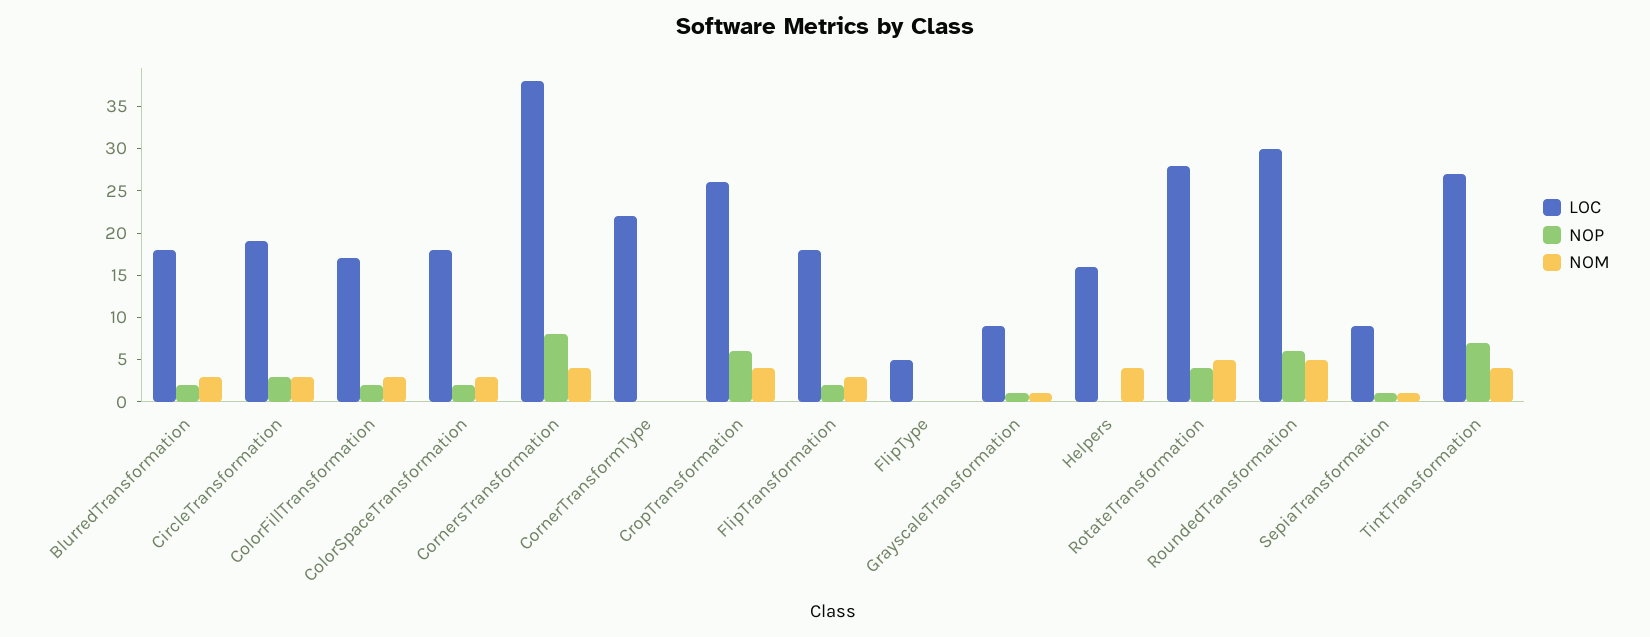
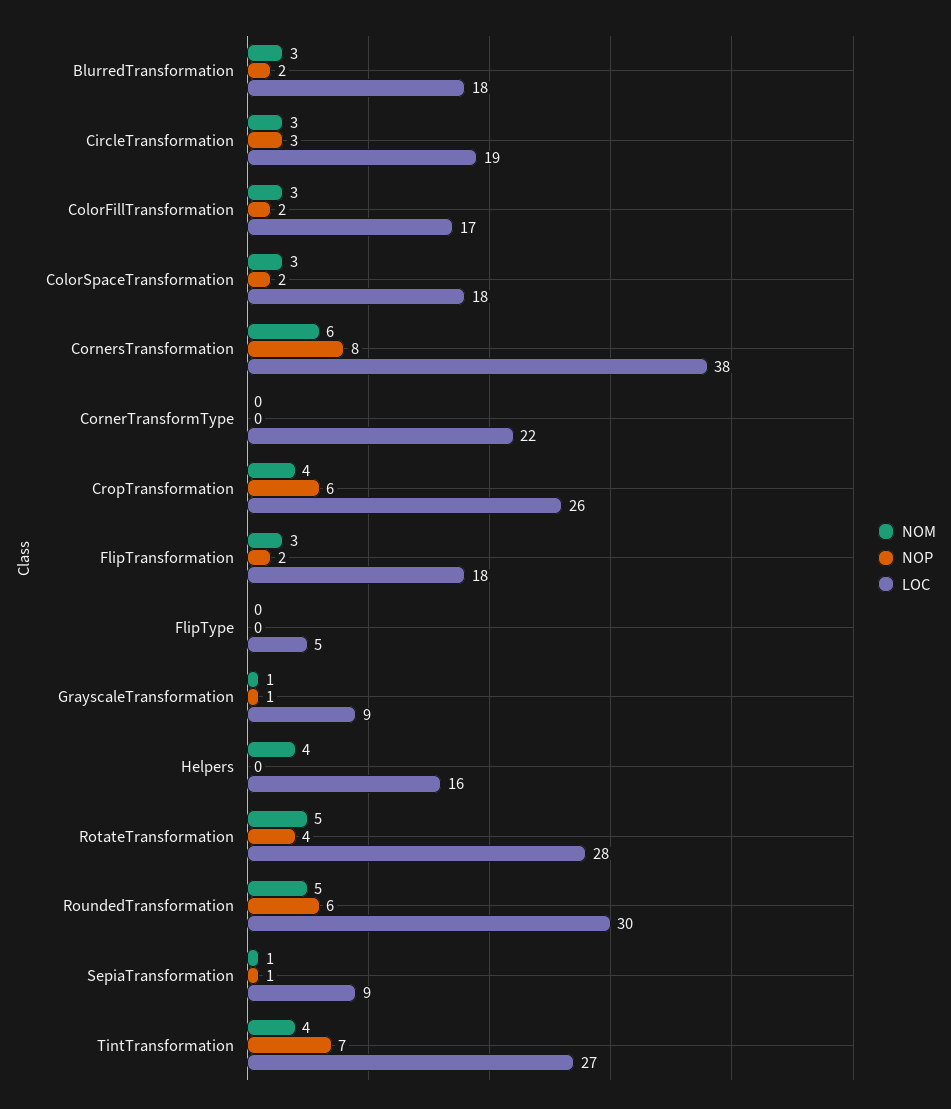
  {
    "LOC": {
      "BlurredTransformation": 18,
      "CircleTransformation": 19,
      "ColorFillTransformation": 17,
      "ColorSpaceTransformation": 18,
      "CornersTransformation": 38,
      "CornerTransformType": 22,
      "CropTransformation": 26,
      "FlipTransformation": 18,
      "FlipType": 5,
      "GrayscaleTransformation": 9,
      "Helpers": 16,
      "RotateTransformation": 28,
      "RoundedTransformation": 30,
      "SepiaTransformation": 9,
      "TintTransformation": 27
    },
    "NOP": {
      "BlurredTransformation": 2,
      "CircleTransformation": 3,
      "ColorFillTransformation": 2,
      "ColorSpaceTransformation": 2,
      "CornersTransformation": 8,
      "CornerTransformType": 0,
      "CropTransformation": 6,
      "FlipTransformation": 2,
      "FlipType": 0,
      "GrayscaleTransformation": 1,
      "Helpers": 0,
      "RotateTransformation": 4,
      "RoundedTransformation": 6,
      "SepiaTransformation": 1,
      "TintTransformation": 7
    },
    "NOM": {
      "BlurredTransformation": 3,
      "CircleTransformation": 3,
      "ColorFillTransformation": 3,
      "ColorSpaceTransformation": 3,
-     "CornersTransformation": 4,
+     "CornersTransformation": 6,
      "CornerTransformType": 0,
      "CropTransformation": 4,
      "FlipTransformation": 3,
      "FlipType": 0,
      "GrayscaleTransformation": 1,
      "Helpers": 4,
      "RotateTransformation": 5,
      "RoundedTransformation": 5,
      "SepiaTransformation": 1,
      "TintTransformation": 4
    }
  }

